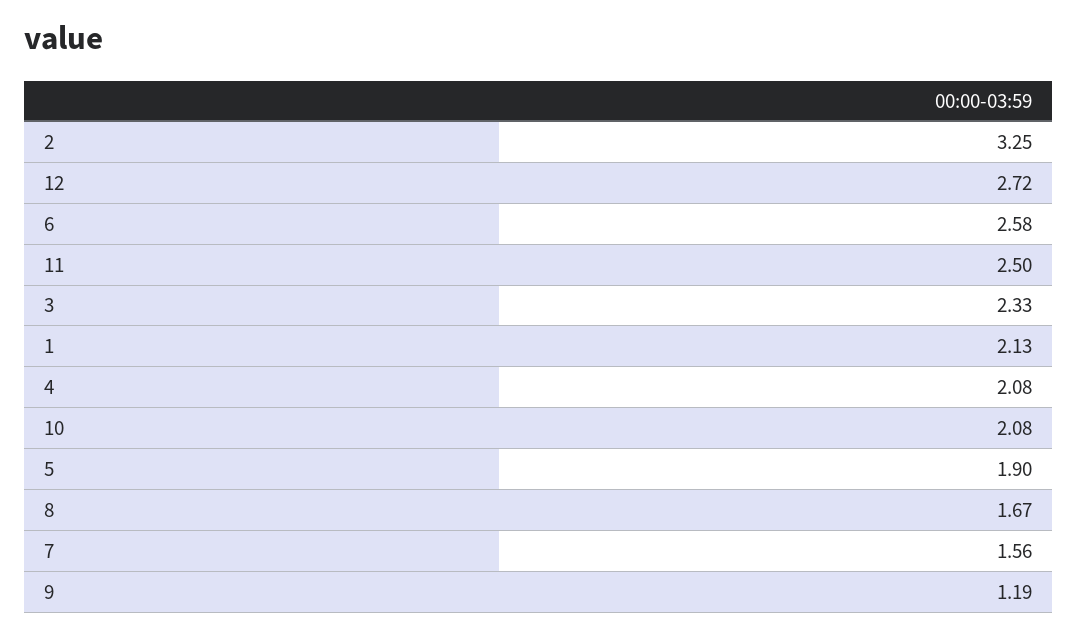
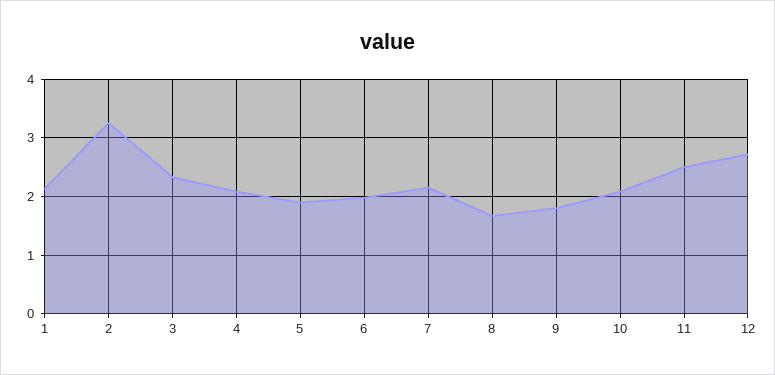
  {
    "2": 3.25,
    "12": 2.72,
-   "6": 2.58,
+   "6": 2,
    "11": 2.5,
    "3": 2.33,
    "1": 2.13,
    "4": 2.08,
    "10": 2.08,
    "5": 1.9,
    "8": 1.67,
-   "7": 1.56,
+   "7": 2.2,
-   "9": 1.19
+   "9": 1.8
  }

